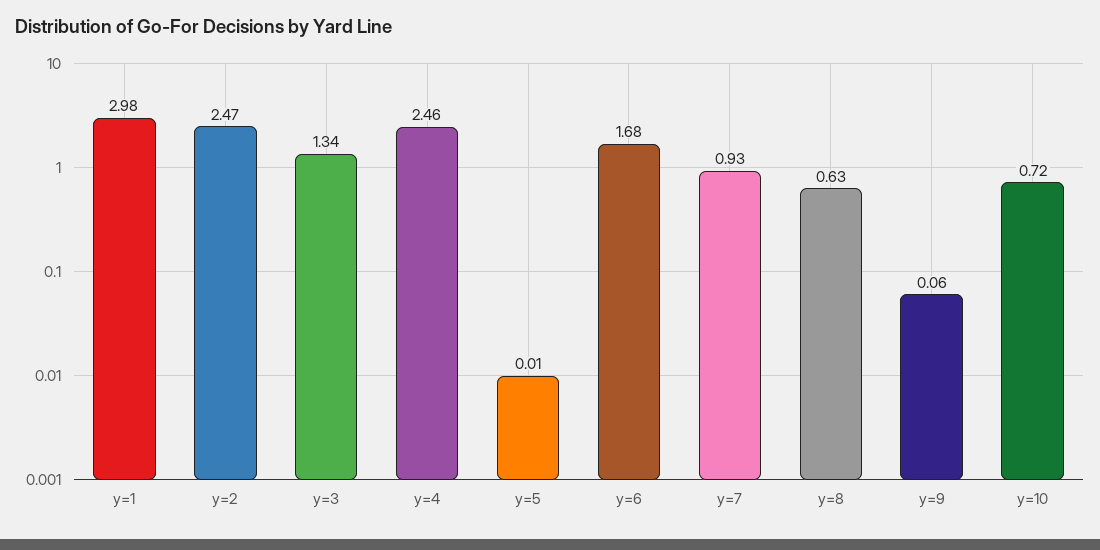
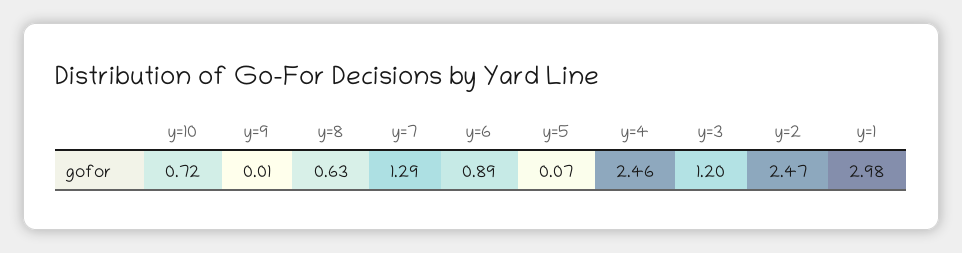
  {
    "y=1": 2.98,
    "y=2": 2.47,
-   "y=3": 1.34,
+   "y=3": 1.2,
    "y=4": 2.46,
-   "y=5": 0.01,
+   "y=5": 0.07,
-   "y=6": 1.68,
+   "y=6": 0.89,
-   "y=7": 0.93,
+   "y=7": 1.29,
    "y=8": 0.63,
-   "y=9": 0.06,
+   "y=9": 0.01,
    "y=10": 0.72
  }

